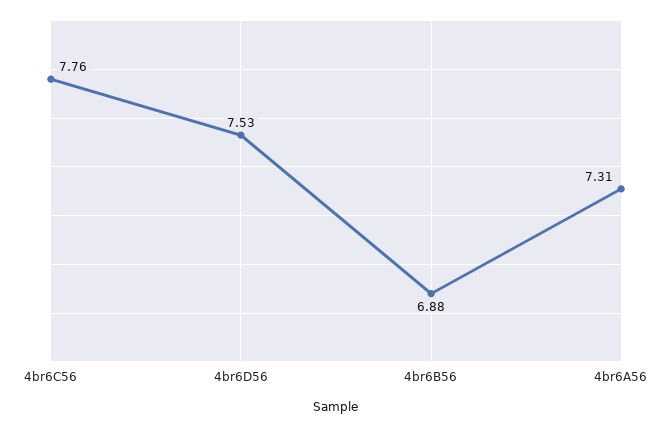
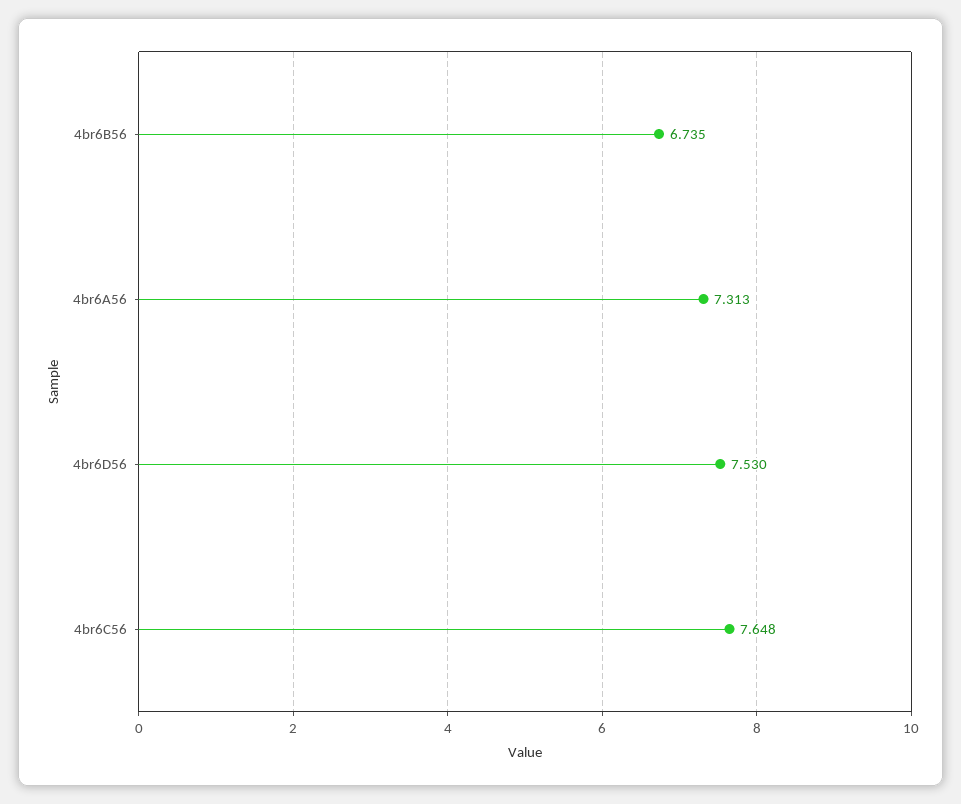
  {
-   "4br6C56": 7.76,
+   "4br6C56": 7.648,
    "4br6D56": 7.53,
-   "4br6B56": 6.88,
+   "4br6B56": 6.735,
    "4br6A56": 7.313
  }

